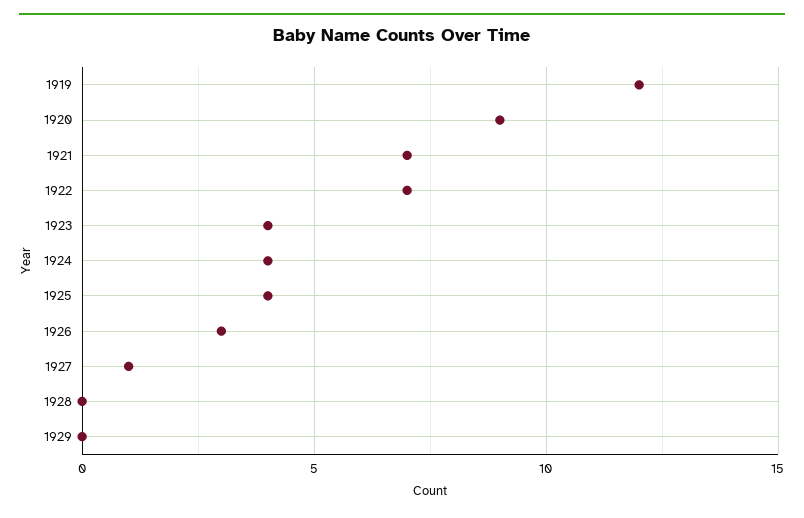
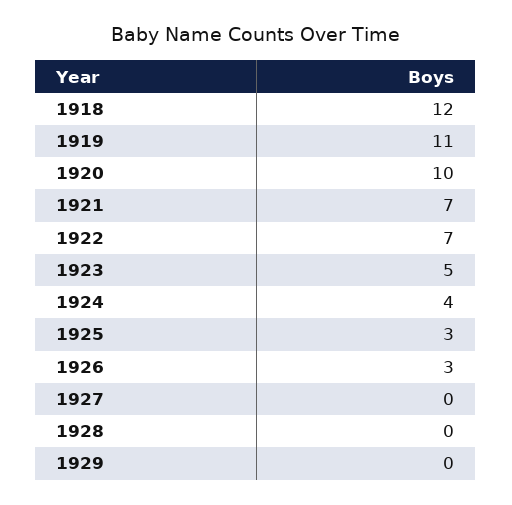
  {
-   "1919": 12,
+   "1919": 11,
-   "1920": 9,
+   "1920": 10,
    "1921": 7,
    "1922": 7,
-   "1923": 4,
+   "1923": 5,
    "1924": 4,
-   "1925": 4,
+   "1925": 3,
    "1926": 3,
-   "1927": 1,
+   "1927": 0,
    "1928": 0,
-   "1929": 0
+   "1929": 0,
+   "1918": 12
  }

